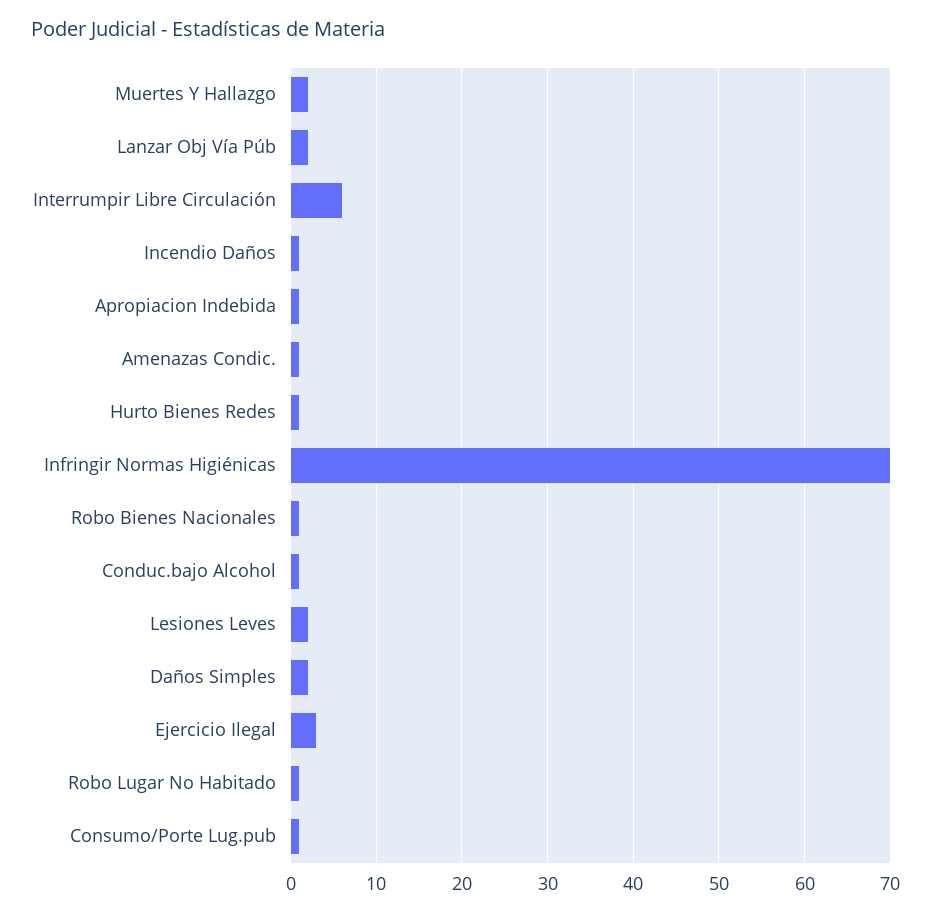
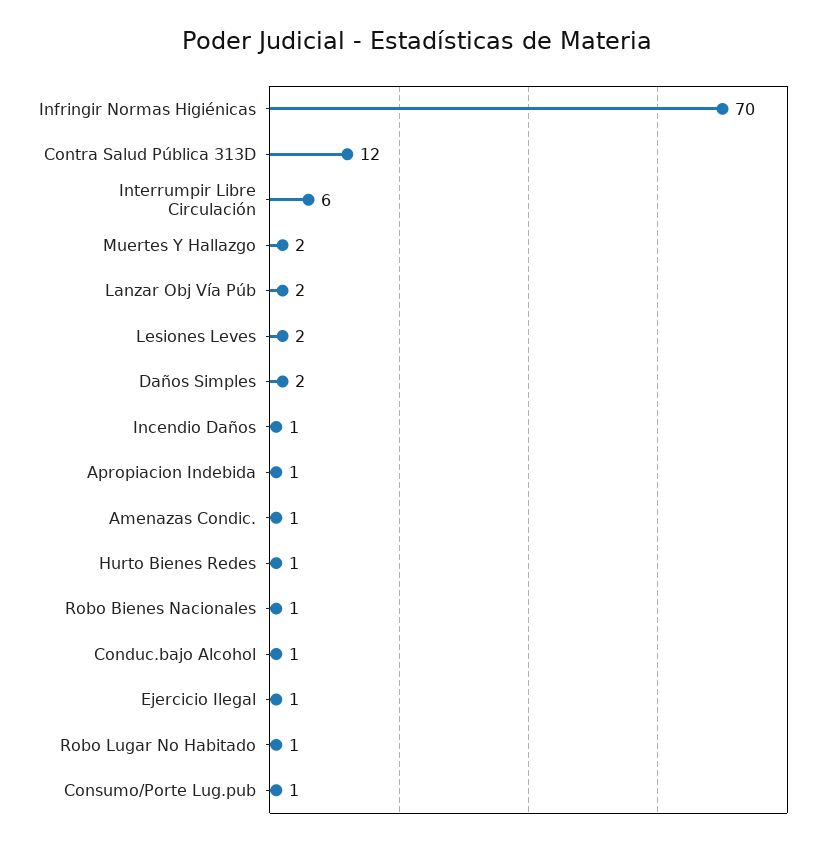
  {
    "Muertes Y Hallazgo": 2,
    "Lanzar Obj Vía Púb": 2,
    "Interrumpir Libre Circulación": 6,
    "Incendio Daños": 1,
    "Apropiacion Indebida": 1,
    "Amenazas Condic.": 1,
    "Hurto Bienes Redes": 1,
    "Infringir Normas Higiénicas": 70,
    "Robo Bienes Nacionales": 1,
    "Conduc.bajo Alcohol": 1,
    "Lesiones Leves": 2,
    "Daños Simples": 2,
-   "Ejercicio Ilegal": 3,
+   "Ejercicio Ilegal": 1,
    "Robo Lugar No Habitado": 1,
-   "Consumo/Porte Lug.pub": 1
+   "Consumo/Porte Lug.pub": 1,
+   "Contra Salud Pública 313D": 12
  }

